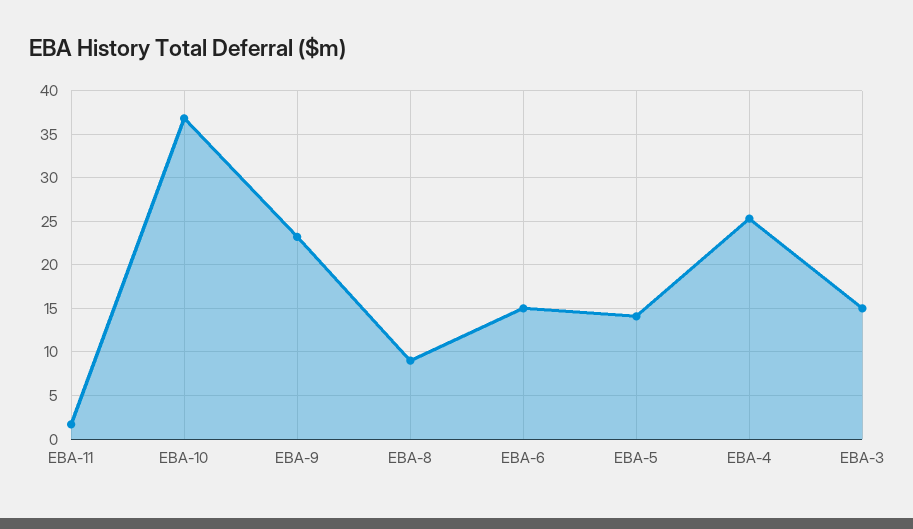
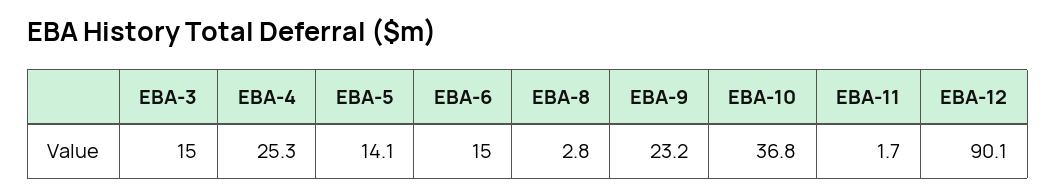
  {
    "EBA-11": 1.7,
    "EBA-10": 36.8,
    "EBA-9": 23.2,
-   "EBA-8": 9,
+   "EBA-8": 2.8,
    "EBA-6": 15,
    "EBA-5": 14.1,
    "EBA-4": 25.3,
-   "EBA-3": 15
+   "EBA-3": 15,
+   "EBA-12": 90.1
  }

